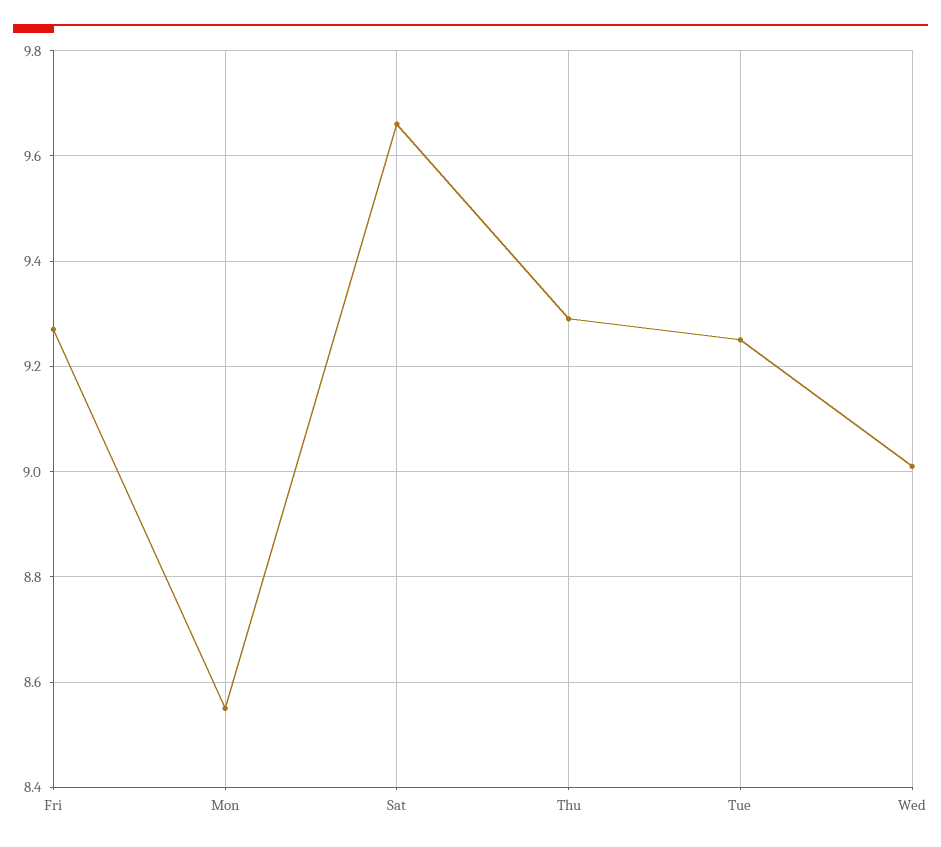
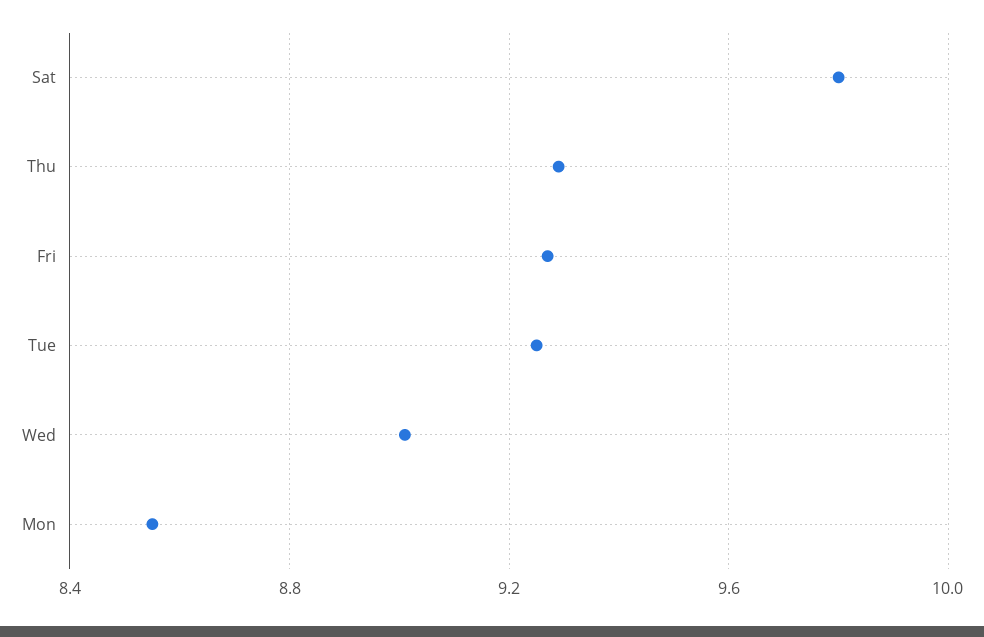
  {
    "Fri": 9.25,
    "Mon": 8.55,
-   "Sat": 9.65,
+   "Sat": 9.8,
    "Thu": 9.3,
    "Tue": 9.25,
    "Wed": 9
  }

